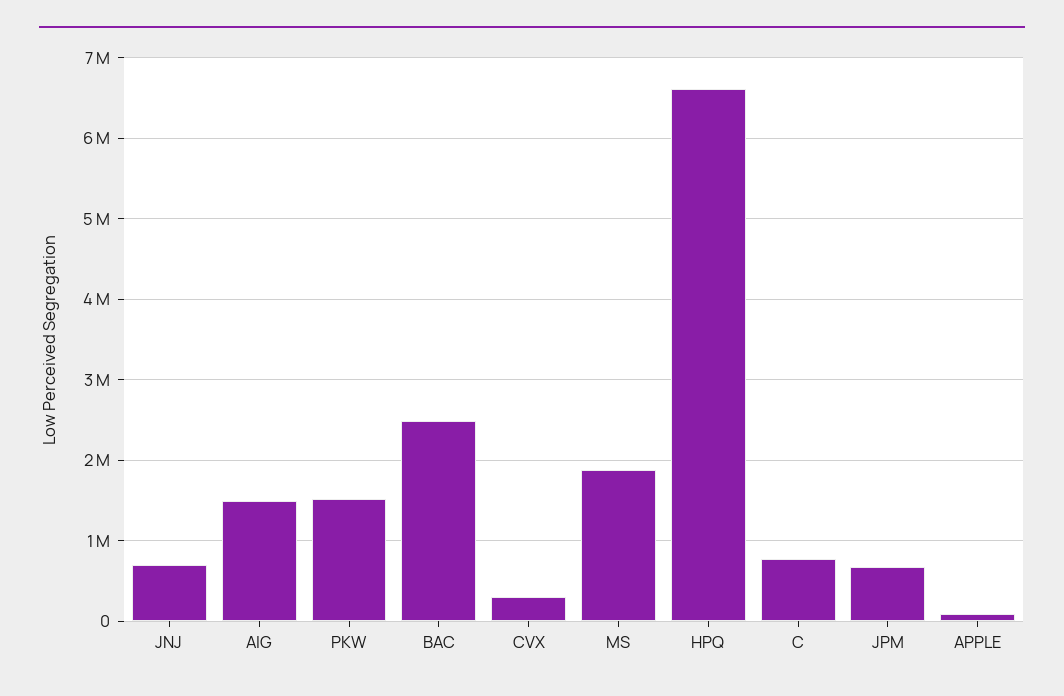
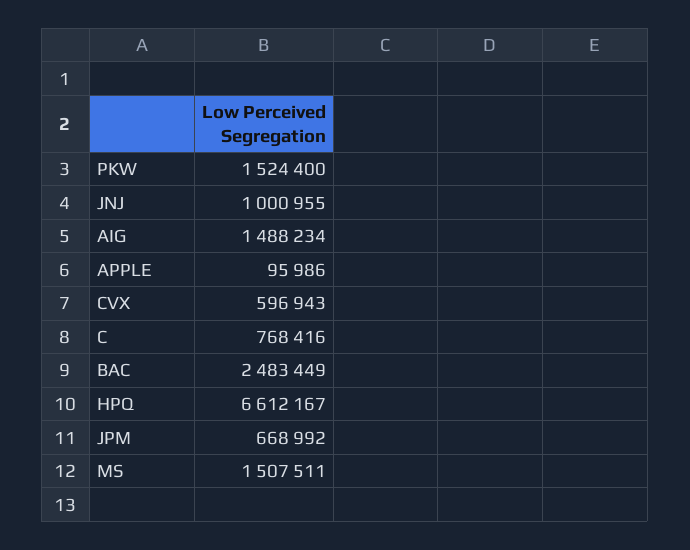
  {
-   "JNJ": 700000,
+   "JNJ": 1000955,
    "AIG": 1488234,
    "PKW": 1524400,
    "BAC": 2483449,
-   "CVX": 300000,
+   "CVX": 596943,
-   "MS": 1900000,
+   "MS": 1507511,
    "HPQ": 6612167,
    "C": 768416,
    "JPM": 668992,
    "APPLE": 95986
  }

